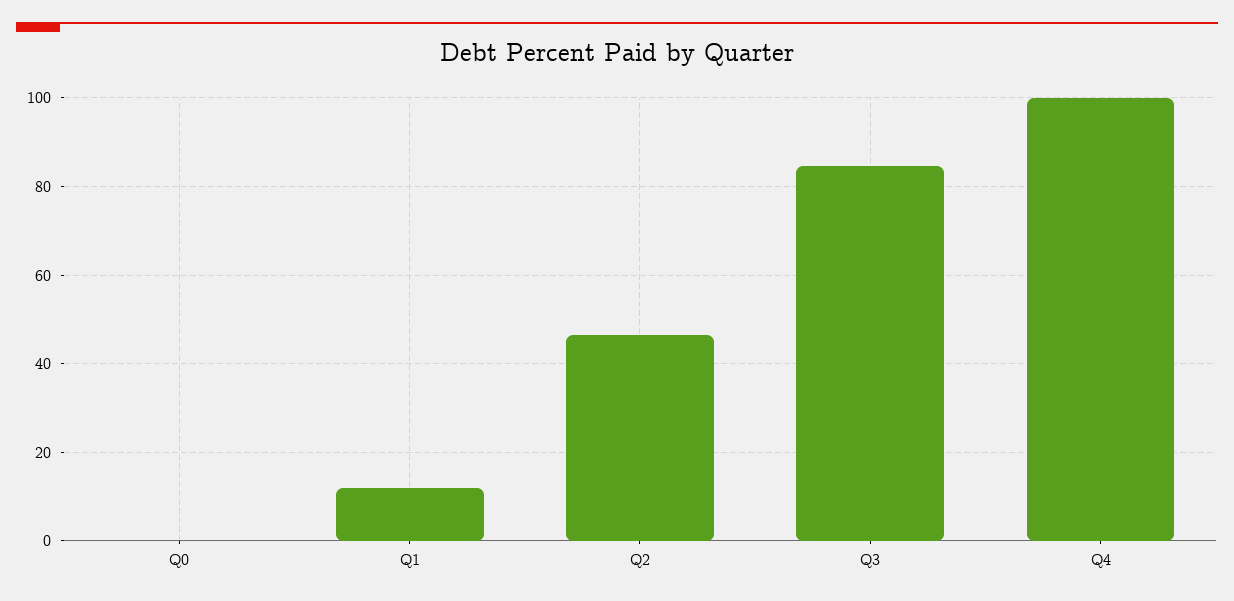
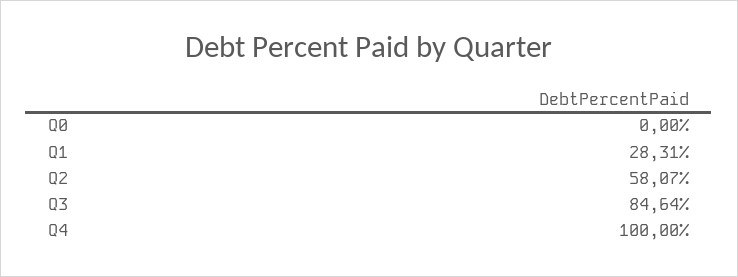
  {
    "Q0": 0,
-   "Q1": 12,
+   "Q1": 28.31,
-   "Q2": 46,
+   "Q2": 58.07,
    "Q3": 84.64,
    "Q4": 100
  }

